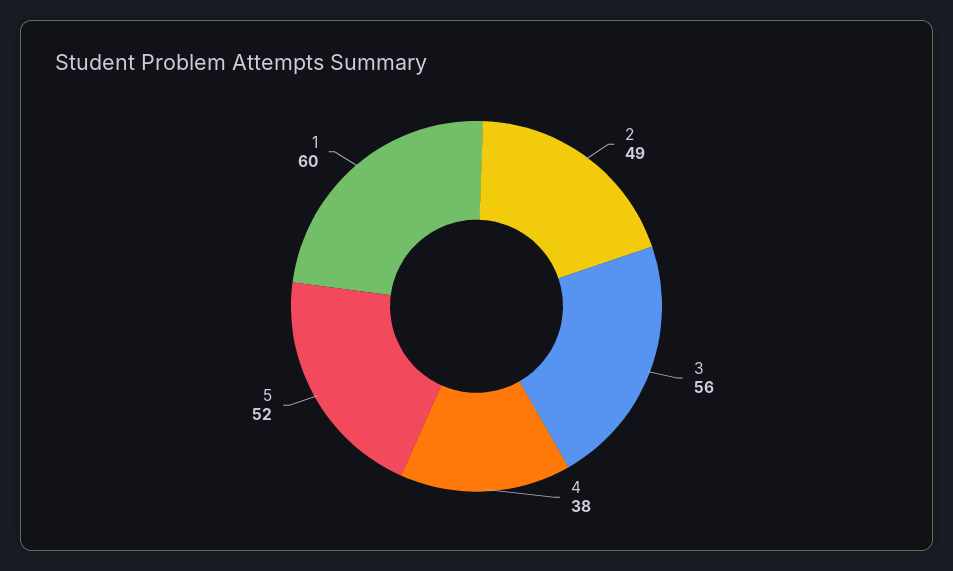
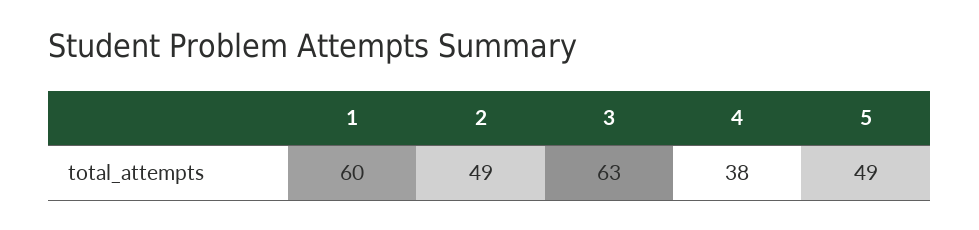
  {
    "2": 49,
-   "3": 56,
+   "3": 63,
    "4": 38,
-   "5": 52,
+   "5": 49,
    "1": 60
  }

